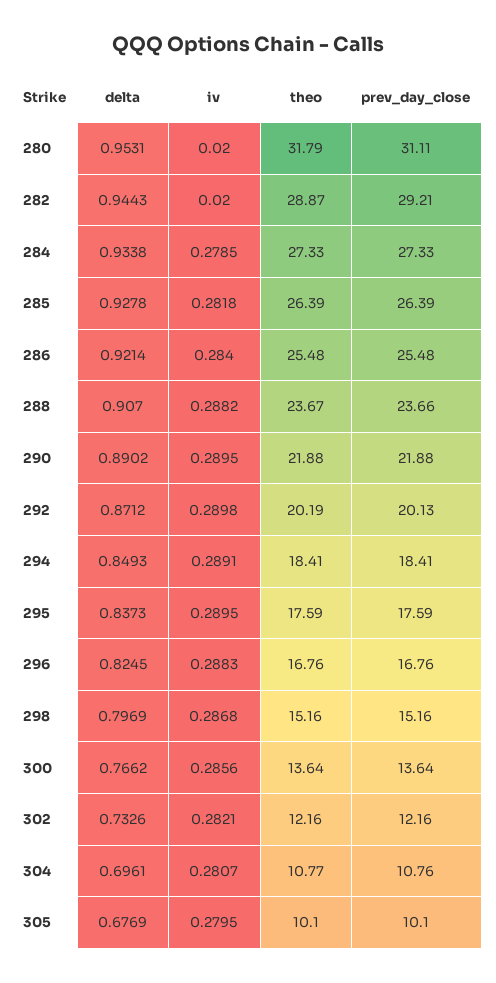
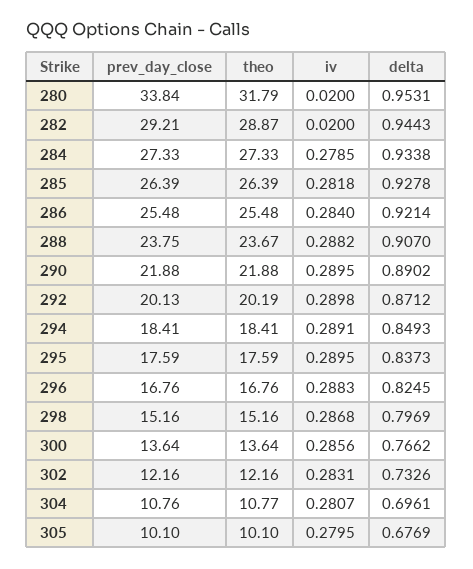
  {
    "delta": {
      "280": 0.9531,
      "282": 0.9443,
      "284": 0.9338,
      "285": 0.9278,
      "286": 0.9214,
      "288": 0.907,
      "290": 0.8902,
      "292": 0.8712,
      "294": 0.8493,
      "295": 0.8373,
      "296": 0.8245,
      "298": 0.7969,
      "300": 0.7662,
      "302": 0.7326,
      "304": 0.6961,
      "305": 0.6769
    },
    "iv": {
      "280": 0.02,
      "282": 0.02,
      "284": 0.2785,
      "285": 0.2818,
      "286": 0.284,
      "288": 0.2882,
      "290": 0.2895,
      "292": 0.2898,
      "294": 0.2891,
      "295": 0.2895,
      "296": 0.2883,
      "298": 0.2868,
      "300": 0.2856,
-     "302": 0.2821,
+     "302": 0.2831,
      "304": 0.2807,
      "305": 0.2795
    },
    "theo": {
      "280": 31.79,
      "282": 28.87,
      "284": 27.33,
      "285": 26.39,
      "286": 25.48,
      "288": 23.67,
      "290": 21.88,
      "292": 20.19,
      "294": 18.41,
      "295": 17.59,
      "296": 16.76,
      "298": 15.16,
      "300": 13.64,
      "302": 12.16,
      "304": 10.77,
      "305": 10.1
    },
    "prev_day_close": {
-     "280": 31.11,
+     "280": 33.84,
      "282": 29.21,
      "284": 27.33,
      "285": 26.39,
      "286": 25.48,
-     "288": 23.66,
+     "288": 23.75,
      "290": 21.88,
      "292": 20.13,
      "294": 18.41,
      "295": 17.59,
      "296": 16.76,
      "298": 15.16,
      "300": 13.64,
      "302": 12.16,
      "304": 10.76,
      "305": 10.1
    }
  }

